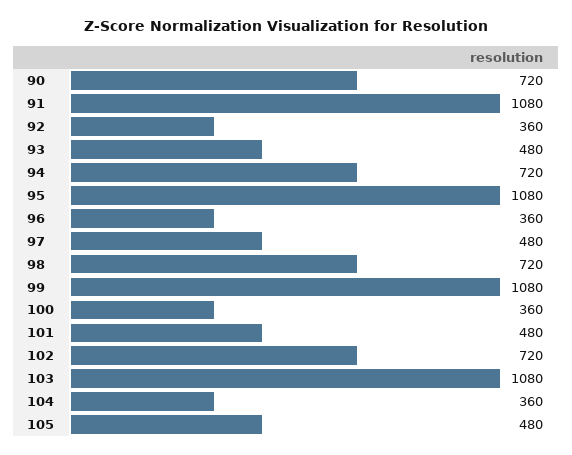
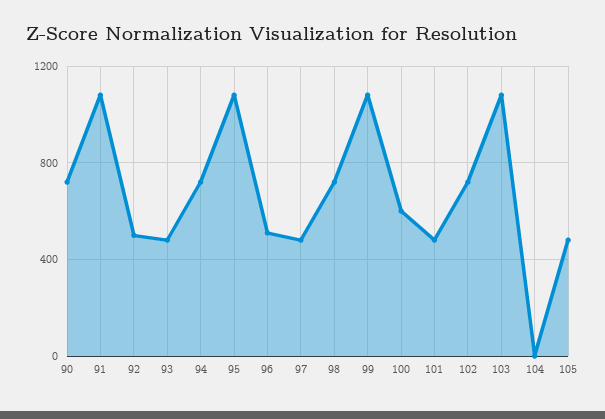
  {
    "90": 720,
    "91": 1080,
-   "92": 360,
+   "92": 500,
    "93": 480,
    "94": 720,
    "95": 1080,
-   "96": 360,
+   "96": 500,
    "97": 480,
    "98": 720,
    "99": 1080,
-   "100": 360,
+   "100": 600,
    "101": 480,
    "102": 720,
    "103": 1080,
-   "104": 360,
+   "104": 0,
    "105": 480
  }

